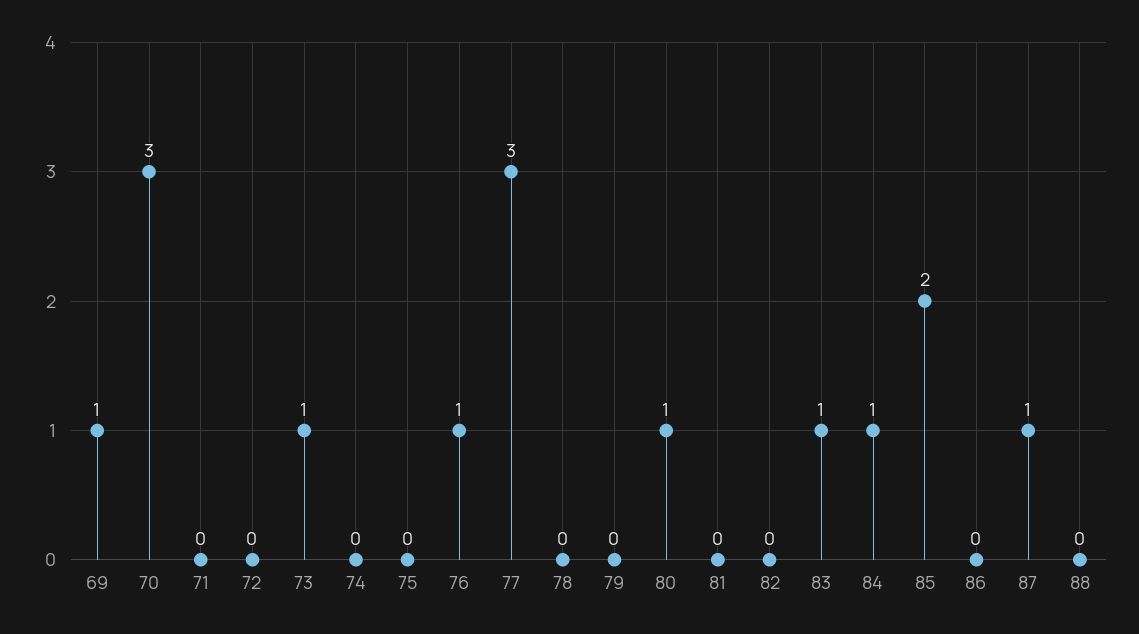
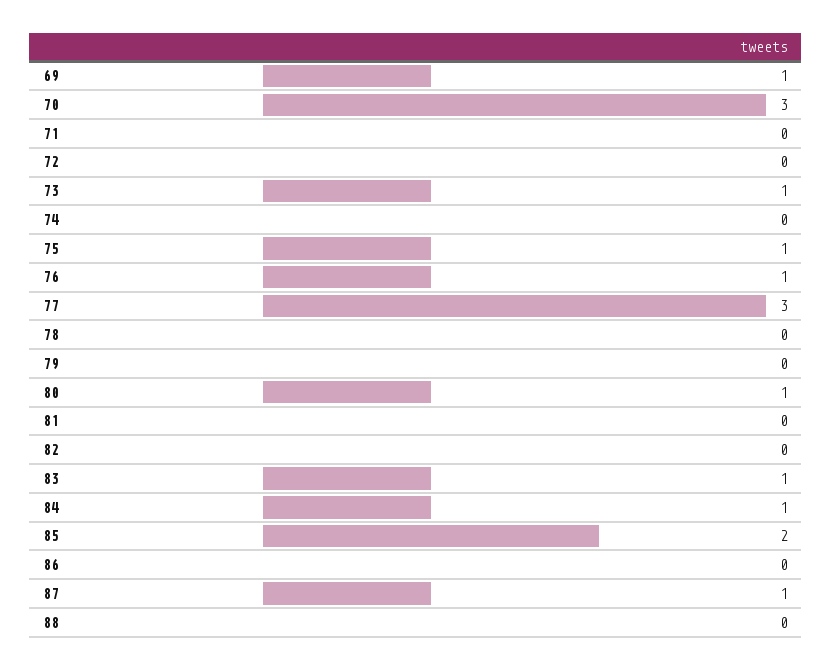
  {
    "69": 1,
    "70": 3,
    "71": 0,
    "72": 0,
    "73": 1,
    "74": 0,
-   "75": 0,
+   "75": 1,
    "76": 1,
    "77": 3,
    "78": 0,
    "79": 0,
    "80": 1,
    "81": 0,
    "82": 0,
    "83": 1,
    "84": 1,
    "85": 2,
    "86": 0,
    "87": 1,
    "88": 0
  }

